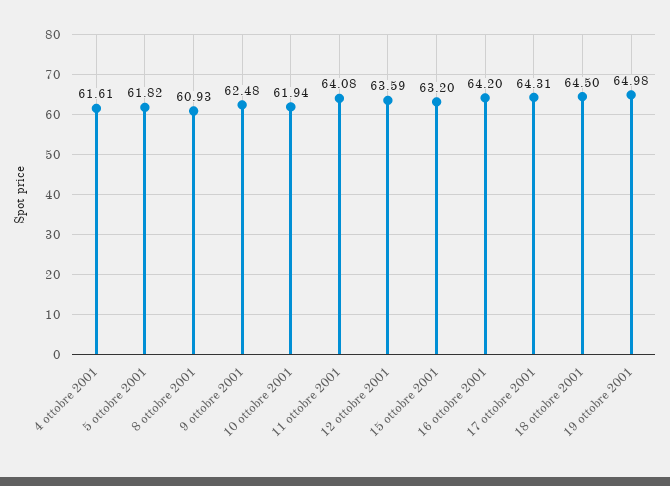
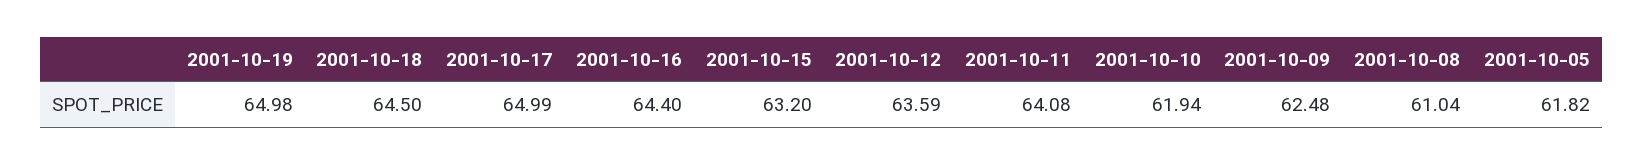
  {
-   "4 ottobre 2001": 61.61,
    "5 ottobre 2001": 61.82,
-   "8 ottobre 2001": 60.93,
+   "8 ottobre 2001": 61.04,
    "9 ottobre 2001": 62.48,
    "10 ottobre 2001": 61.94,
    "11 ottobre 2001": 64.08,
    "12 ottobre 2001": 63.59,
    "15 ottobre 2001": 63.2,
-   "16 ottobre 2001": 64.2,
+   "16 ottobre 2001": 64.4,
-   "17 ottobre 2001": 64.31,
+   "17 ottobre 2001": 64.99,
    "18 ottobre 2001": 64.5,
    "19 ottobre 2001": 64.98
  }

